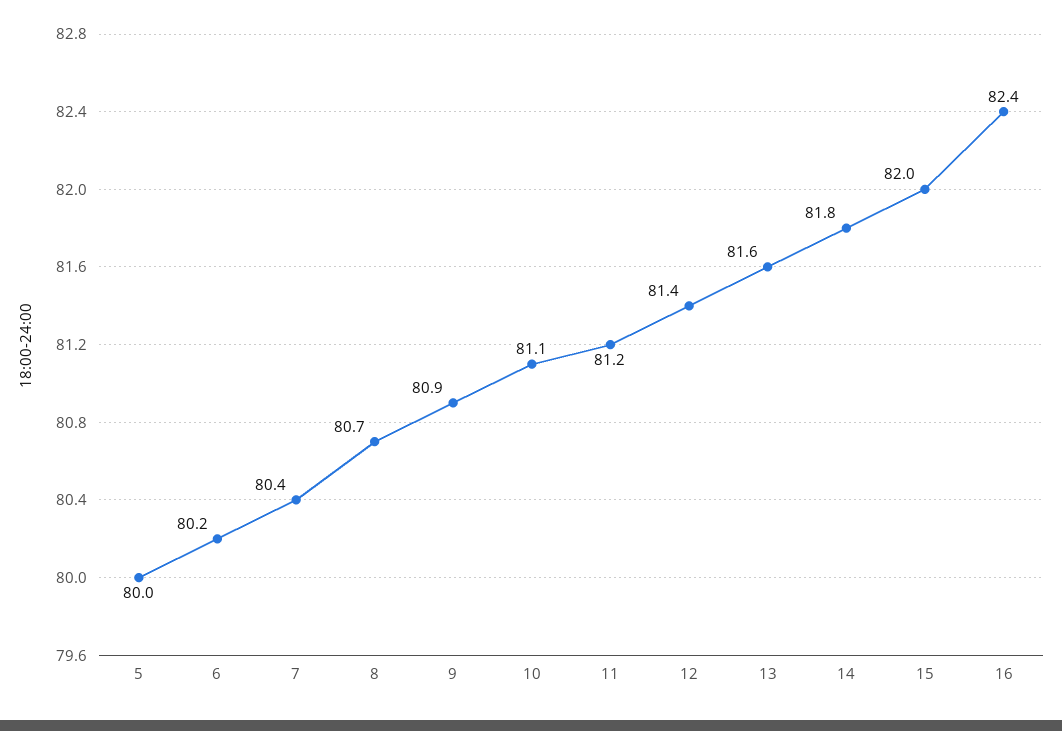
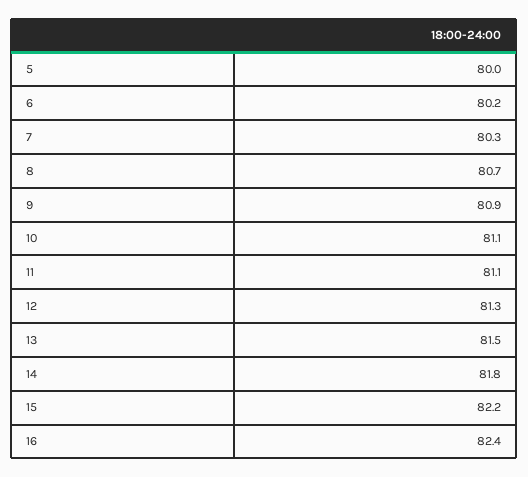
  {
    "5": 80,
    "6": 80.2,
-   "7": 80.4,
+   "7": 80.3,
    "8": 80.7,
    "9": 80.9,
    "10": 81.1,
-   "11": 81.2,
+   "11": 81.1,
-   "12": 81.4,
+   "12": 81.3,
-   "13": 81.6,
+   "13": 81.5,
    "14": 81.8,
-   "15": 82,
+   "15": 82.2,
    "16": 82.4
  }

